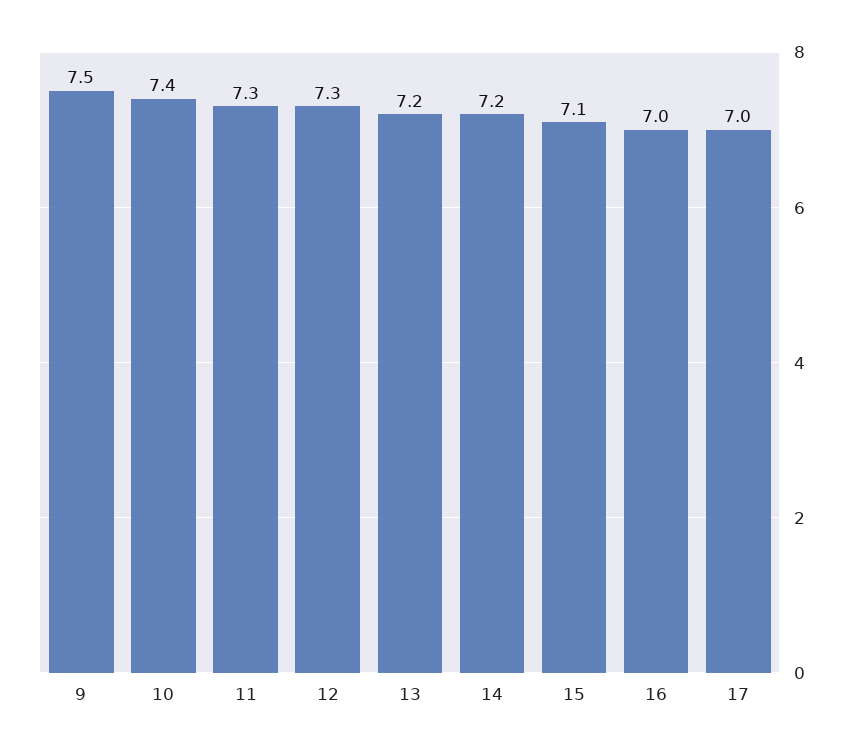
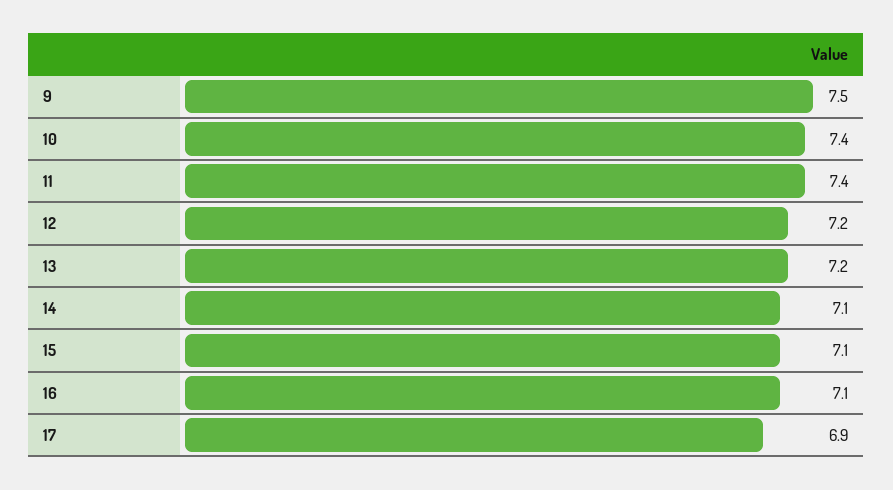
  {
    "9": 7.5,
    "10": 7.4,
-   "11": 7.3,
+   "11": 7.4,
-   "12": 7.3,
+   "12": 7.2,
    "13": 7.2,
-   "14": 7.2,
+   "14": 7.1,
    "15": 7.1,
-   "16": 7,
+   "16": 7.1,
-   "17": 7
+   "17": 6.9
  }

